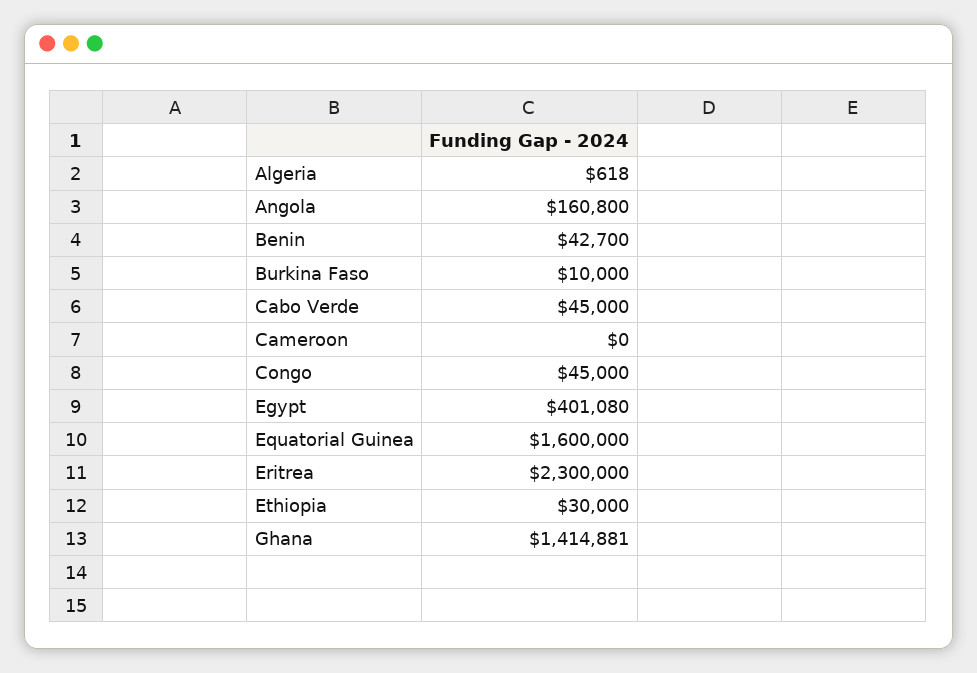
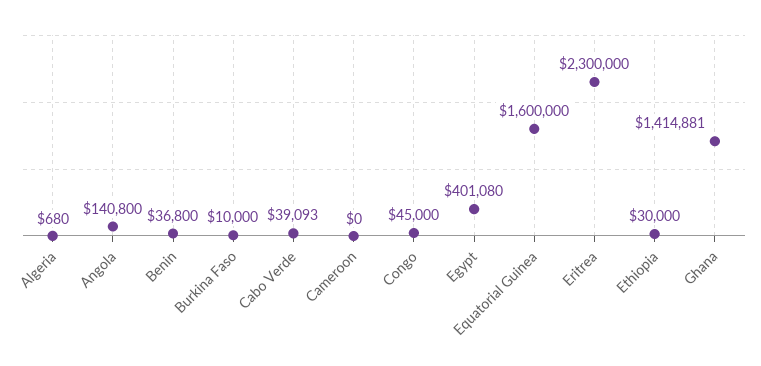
  {
-   "Algeria": 618,
+   "Algeria": 680,
-   "Angola": 160800,
+   "Angola": 140800,
-   "Benin": 42700,
+   "Benin": 36800,
    "Burkina Faso": 10000,
-   "Cabo Verde": 45000,
+   "Cabo Verde": 39093,
    "Cameroon": 0,
    "Congo": 45000,
    "Egypt": 401080,
    "Equatorial Guinea": 1600000,
    "Eritrea": 2300000,
    "Ethiopia": 30000,
    "Ghana": 1414881
  }

